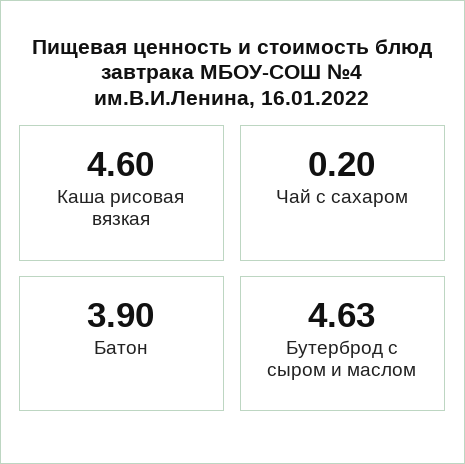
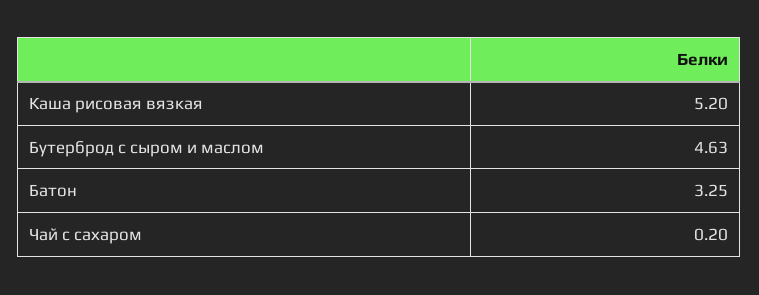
  {
-   "Каша рисовая вязкая": 4.6,
+   "Каша рисовая вязкая": 5.2,
    "Чай с сахаром": 0.2,
-   "Батон": 3.9,
+   "Батон": 3.25,
    "Бутерброд с сыром и маслом": 4.63
  }

